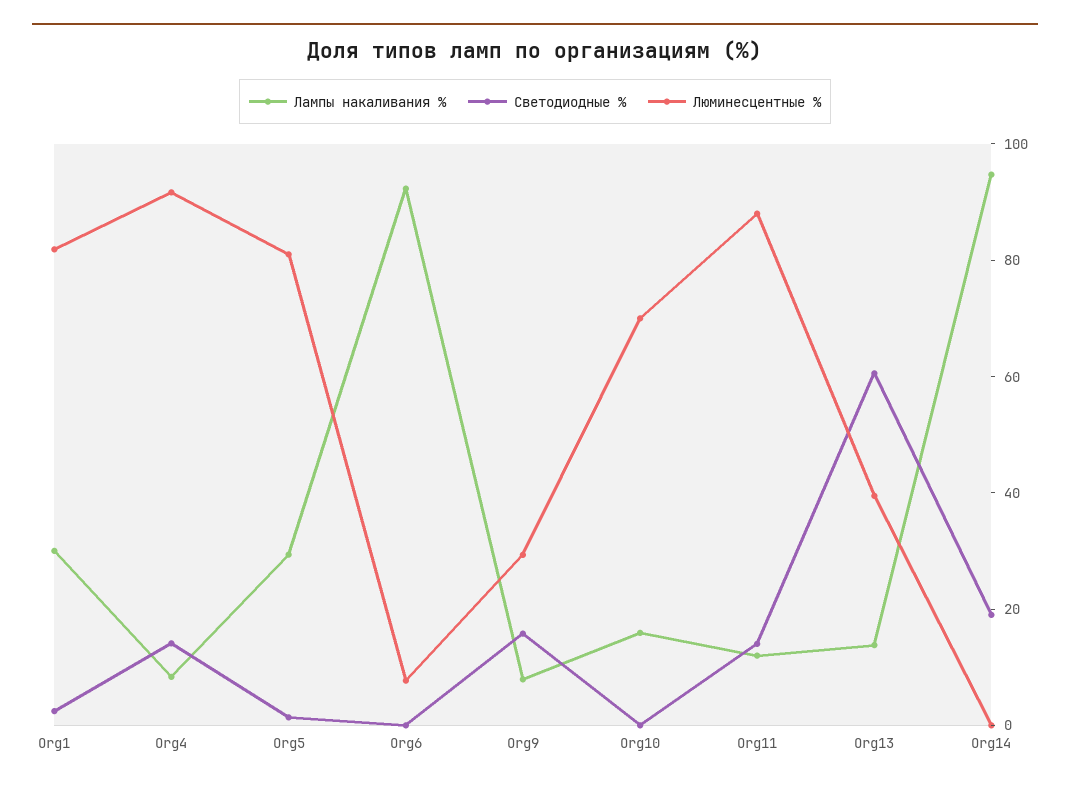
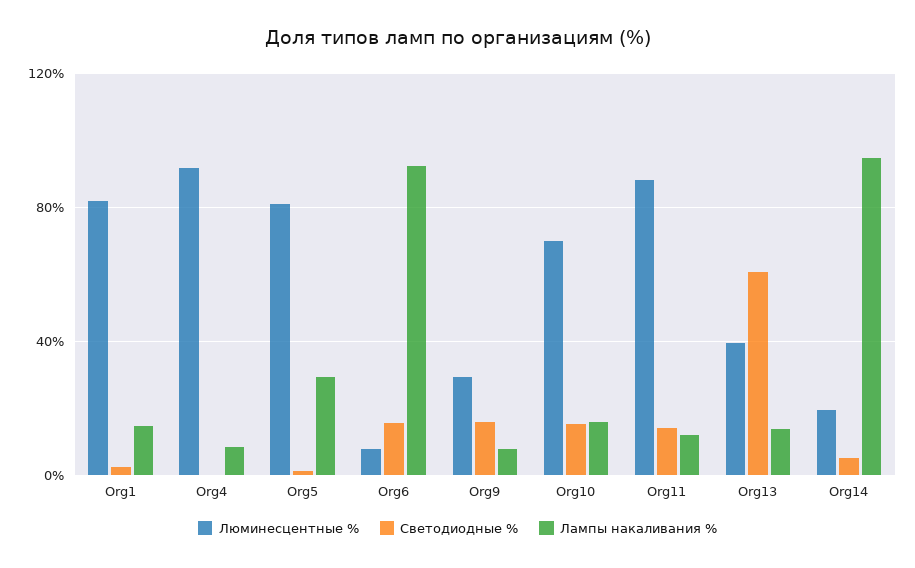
  {
    "Лампы накаливания %": {
-     "Org1": 30,
+     "Org1": 15,
      "Org4": 10,
      "Org5": 30,
      "Org6": 90,
      "Org9": 10,
      "Org10": 15,
      "Org11": 10,
      "Org13": 15,
      "Org14": 95
    },
    "Светодиодные %": {
      "Org1": 0,
-     "Org4": 15,
+     "Org4": 0,
      "Org5": 0,
-     "Org6": 0,
+     "Org6": 15,
      "Org9": 15,
-     "Org10": 0,
+     "Org10": 15,
      "Org11": 15,
      "Org13": 60,
-     "Org14": 20
+     "Org14": 5
    },
    "Люминесцентные %": {
      "Org1": 80,
      "Org4": 90,
      "Org5": 80,
      "Org6": 10,
      "Org9": 30,
      "Org10": 70,
      "Org11": 90,
      "Org13": 40,
-     "Org14": 0
+     "Org14": 20
    }
  }

